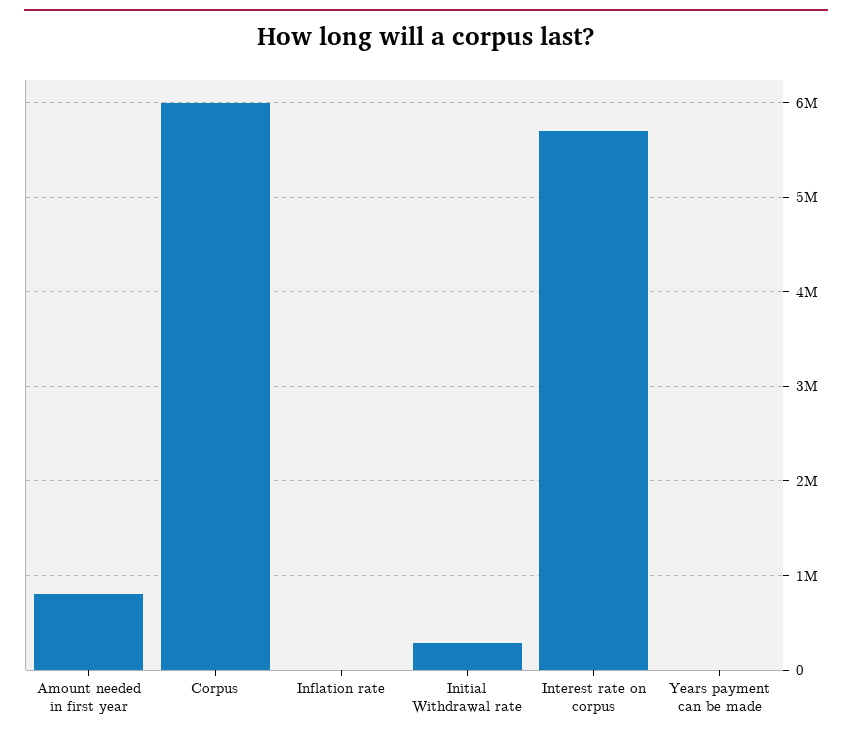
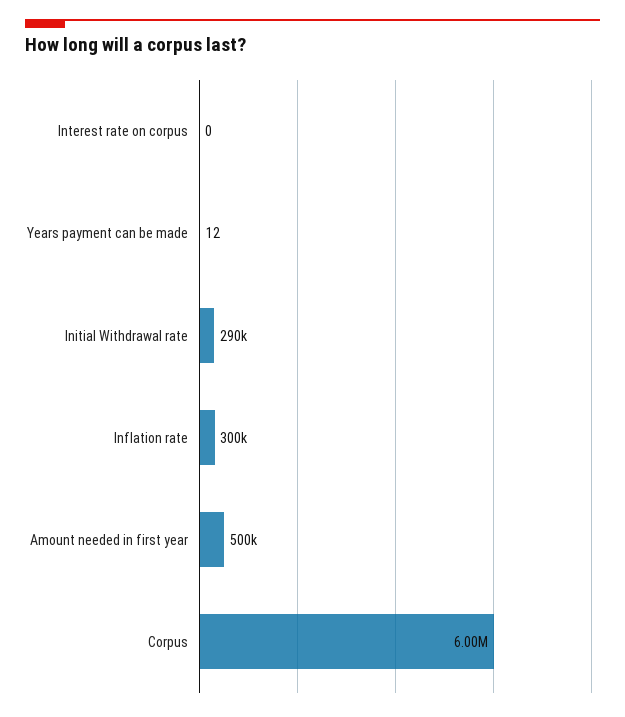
  {
-   "Amount needed in first year": 800000,
+   "Amount needed in first year": 500000,
    "Corpus": 6000000,
-   "Inflation rate": 0,
+   "Inflation rate": 300000,
    "Initial Withdrawal rate": 290000,
-   "Interest rate on corpus": 5700000,
+   "Interest rate on corpus": 0,
    "Years payment can be made": 12
  }

